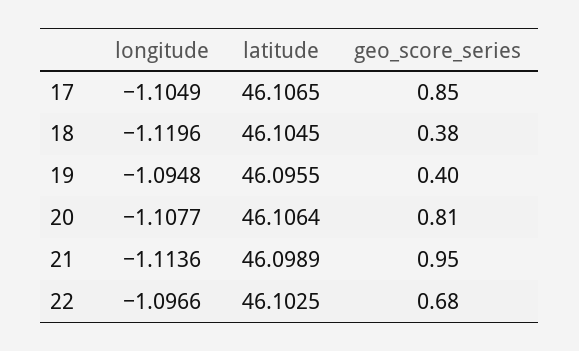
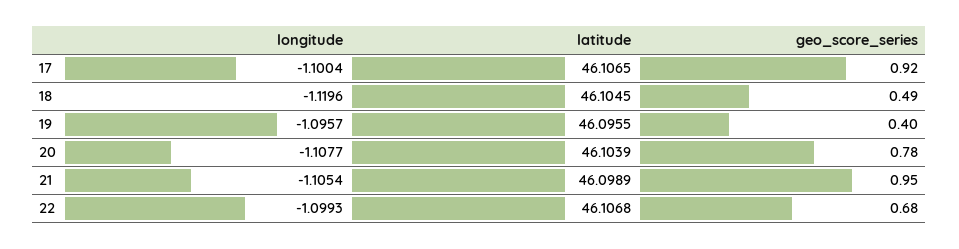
  {
    "longitude": {
-     "17": -1.1049,
+     "17": -1.1004,
      "18": -1.1196,
-     "19": -1.0948,
+     "19": -1.0957,
      "20": -1.1077,
-     "21": -1.1136,
+     "21": -1.1054,
-     "22": -1.0966
+     "22": -1.0993
    },
    "latitude": {
      "17": 46.1065,
      "18": 46.1045,
      "19": 46.0955,
-     "20": 46.1064,
+     "20": 46.1039,
      "21": 46.0989,
-     "22": 46.1025
+     "22": 46.1068
    },
    "geo_score_series": {
-     "17": 0.85,
+     "17": 0.92,
-     "18": 0.38,
+     "18": 0.49,
      "19": 0.4,
-     "20": 0.81,
+     "20": 0.78,
      "21": 0.95,
      "22": 0.68
    }
  }

